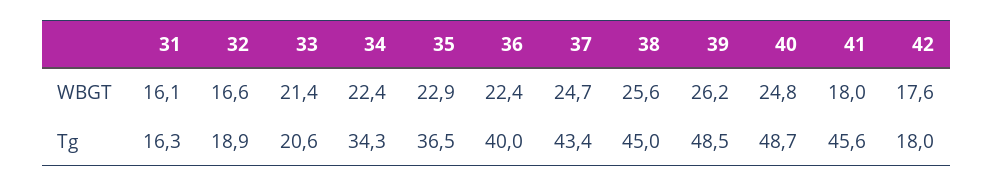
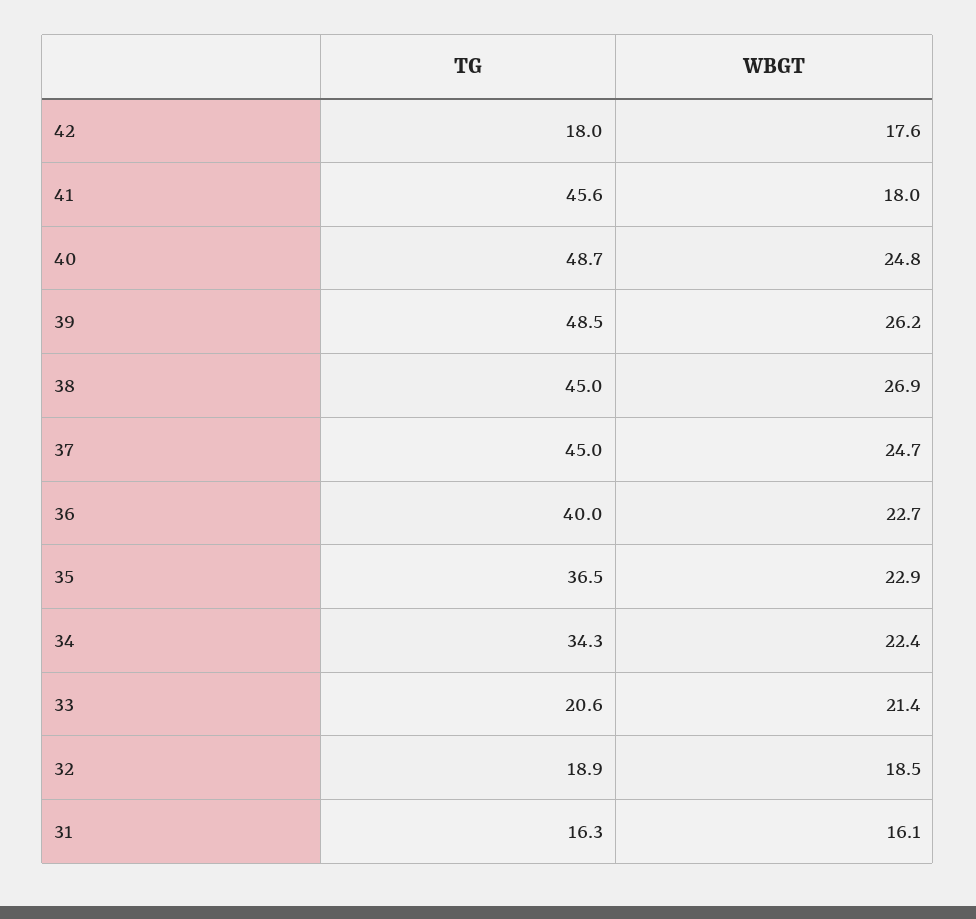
  {
    "31": {
      "WBGT": 16.1,
      "Tg": 16.3
    },
    "32": {
-     "WBGT": 16.6,
+     "WBGT": 18.5,
      "Tg": 18.9
    },
    "33": {
      "WBGT": 21.4,
      "Tg": 20.6
    },
    "34": {
      "WBGT": 22.4,
      "Tg": 34.3
    },
    "35": {
      "WBGT": 22.9,
      "Tg": 36.5
    },
    "36": {
-     "WBGT": 22.4,
+     "WBGT": 22.7,
      "Tg": 40
    },
    "37": {
      "WBGT": 24.7,
-     "Tg": 43.4
+     "Tg": 45
    },
    "38": {
-     "WBGT": 25.6,
+     "WBGT": 26.9,
      "Tg": 45
    },
    "39": {
      "WBGT": 26.2,
      "Tg": 48.5
    },
    "40": {
      "WBGT": 24.8,
      "Tg": 48.7
    },
    "41": {
      "WBGT": 18,
      "Tg": 45.6
    },
    "42": {
      "WBGT": 17.6,
      "Tg": 18
    }
  }

